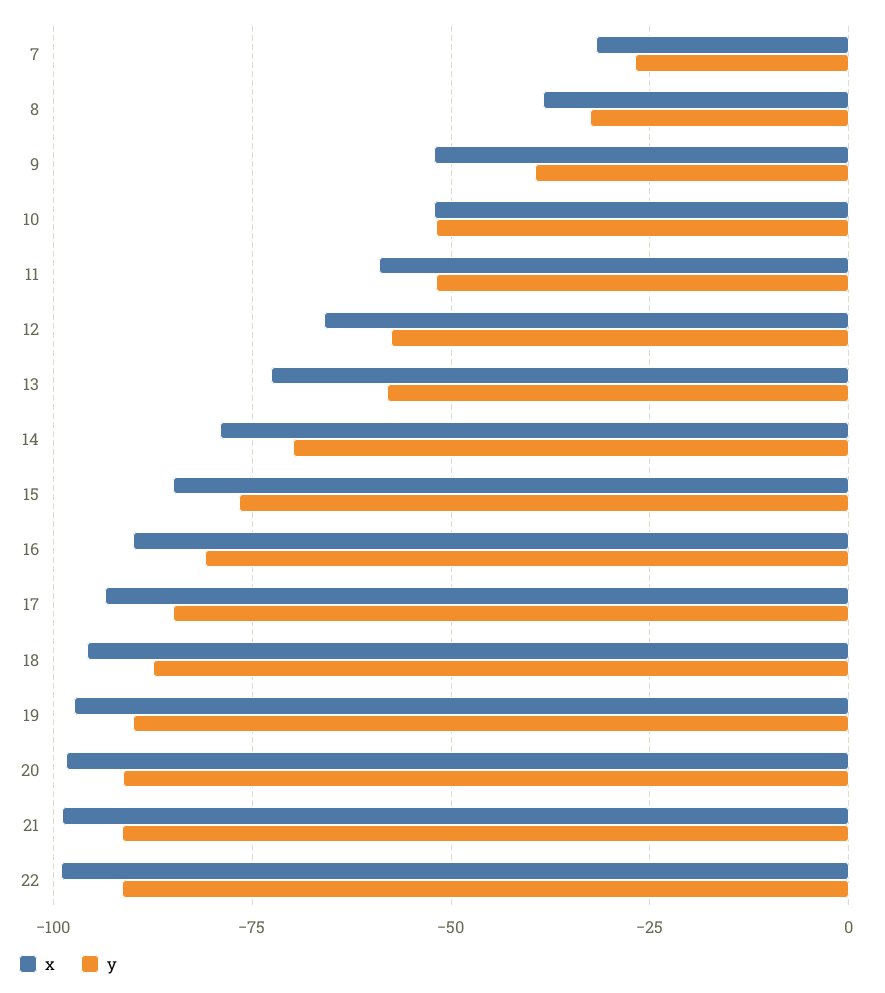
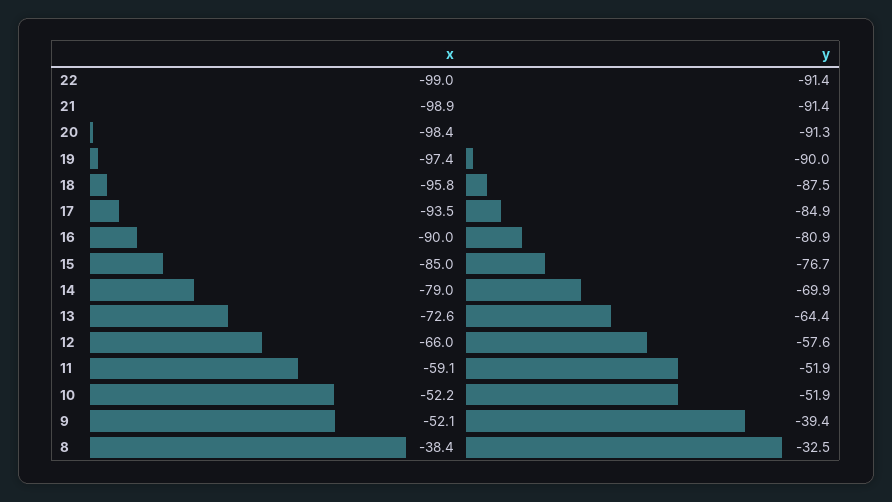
  {
    "x": {
-     "7": -32.5,
      "8": -38.4,
      "9": -52.1,
      "10": -52.2,
      "11": -59.1,
      "12": -66,
      "13": -72.6,
      "14": -79,
      "15": -85,
      "16": -90,
      "17": -93.5,
      "18": -95.8,
      "19": -97.4,
      "20": -98.4,
      "21": -98.9,
      "22": -99
    },
    "y": {
-     "7": -27.5,
      "8": -32.5,
      "9": -39.4,
      "10": -51.9,
      "11": -51.9,
      "12": -57.6,
-     "13": -57.5,
+     "13": -64.4,
      "14": -69.9,
      "15": -76.7,
      "16": -80.9,
      "17": -84.9,
      "18": -87.5,
      "19": -90,
      "20": -91.3,
      "21": -91.4,
      "22": -91.4
    }
  }

